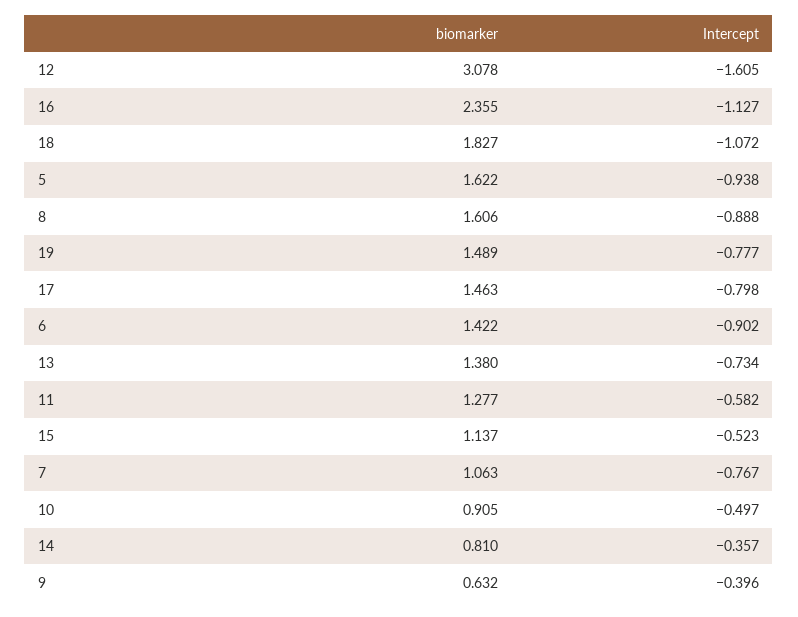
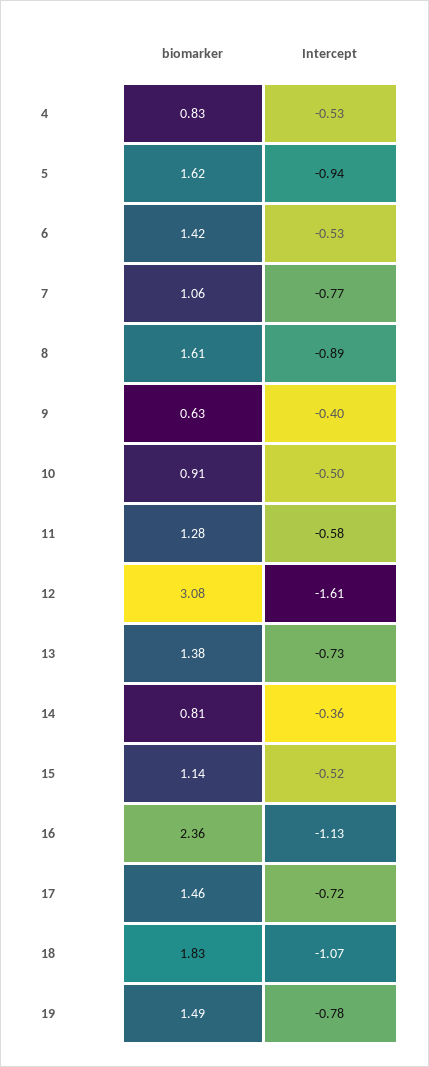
  {
    "biomarker": {
      "12": 3.078,
      "16": 2.355,
      "18": 1.827,
      "5": 1.622,
      "8": 1.606,
      "19": 1.489,
      "17": 1.463,
      "6": 1.422,
      "13": 1.38,
      "11": 1.277,
      "15": 1.137,
      "7": 1.063,
      "10": 0.905,
      "14": 0.81,
-     "9": 0.632
+     "9": 0.632,
+     "4": 0.83
    },
    "Intercept": {
      "12": -1.605,
      "16": -1.127,
      "18": -1.072,
      "5": -0.938,
      "8": -0.888,
      "19": -0.777,
-     "17": -0.798,
+     "17": -0.72,
-     "6": -0.902,
+     "6": -0.53,
      "13": -0.734,
      "11": -0.582,
      "15": -0.523,
      "7": -0.767,
      "10": -0.497,
      "14": -0.357,
-     "9": -0.396
+     "9": -0.396,
+     "4": -0.53
    }
  }

